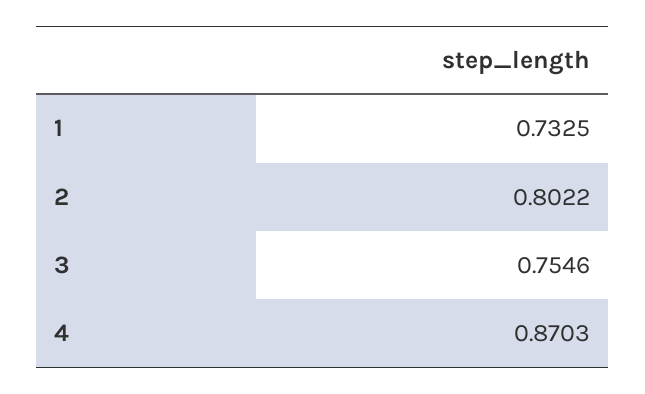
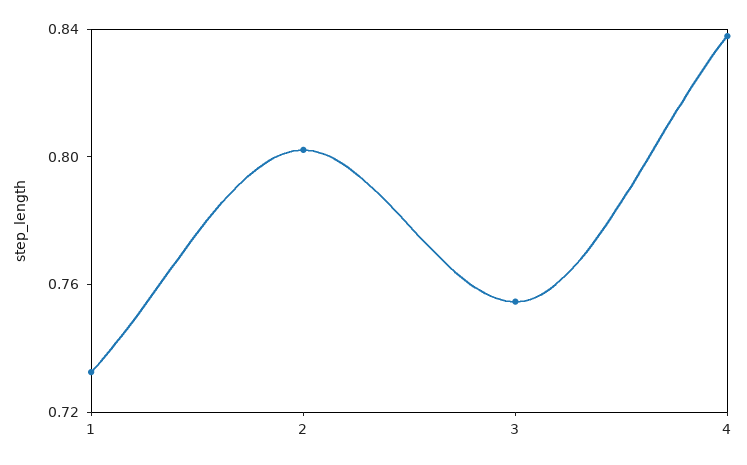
  {
    "1": 0.7325,
    "2": 0.8022,
    "3": 0.7546,
-   "4": 0.8703
+   "4": 0.84
  }

